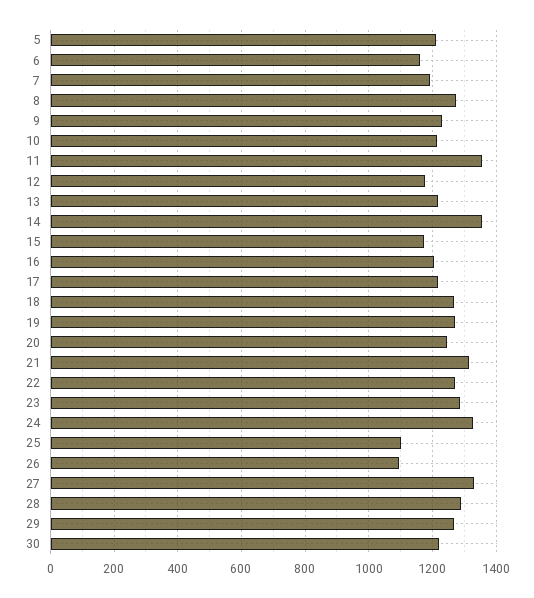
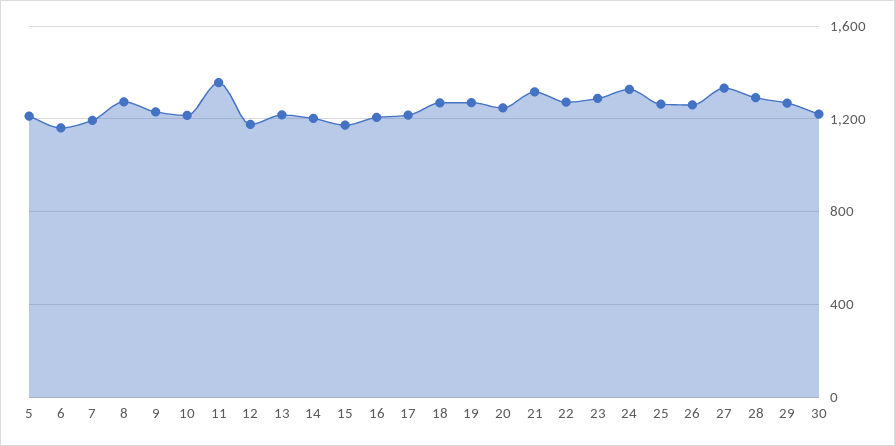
  {
    "5": 1220,
    "6": 1160,
    "7": 1200,
    "8": 1280,
    "9": 1240,
    "10": 1220,
    "11": 1360,
    "12": 1180,
    "13": 1220,
-   "14": 1360,
+   "14": 1200,
    "15": 1180,
    "16": 1200,
    "17": 1220,
    "18": 1260,
    "19": 1280,
    "20": 1240,
    "21": 1320,
    "22": 1280,
    "23": 1280,
    "24": 1320,
-   "25": 1100,
+   "25": 1250,
-   "26": 1100,
+   "26": 1250,
    "27": 1340,
    "28": 1300,
    "29": 1260,
    "30": 1220
  }

